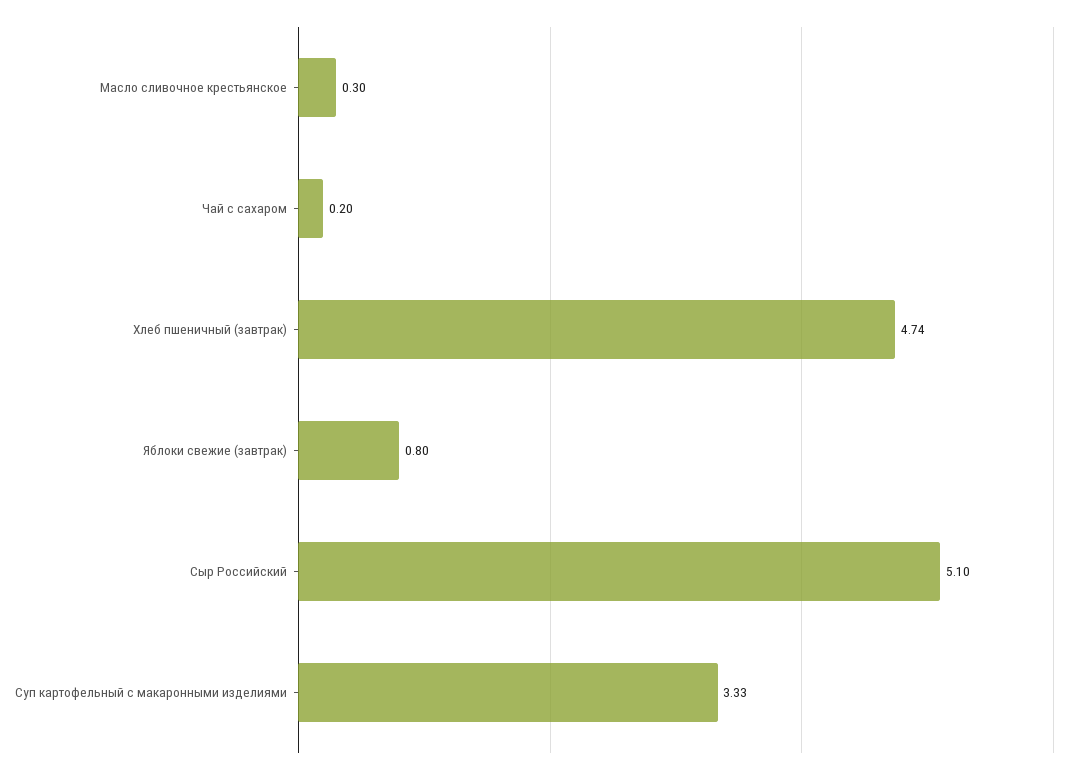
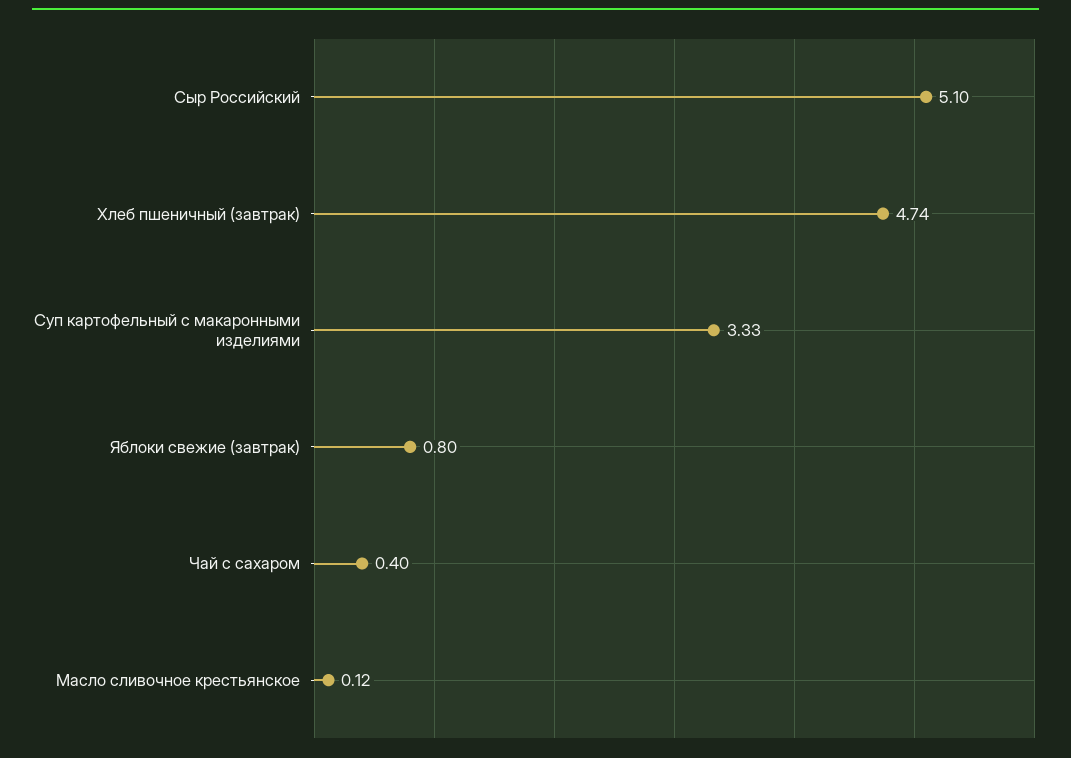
  {
-   "Масло сливочное крестьянское": 0.3,
+   "Масло сливочное крестьянское": 0.12,
-   "Чай с сахаром": 0.2,
+   "Чай с сахаром": 0.4,
    "Хлеб пшеничный (завтрак)": 4.74,
    "Яблоки свежие (завтрак)": 0.8,
    "Сыр Российский": 5.1,
    "Суп картофельный с макаронными изделиями": 3.33
  }

